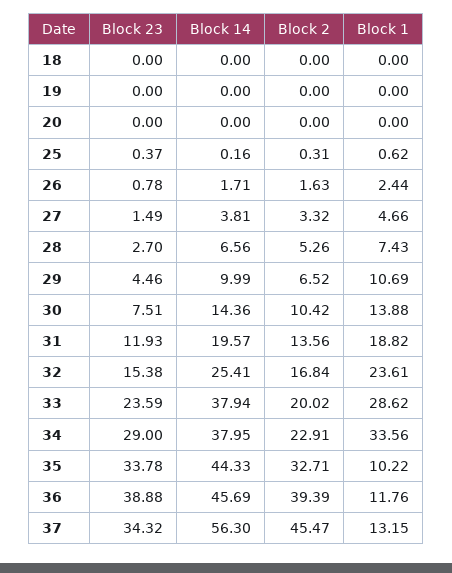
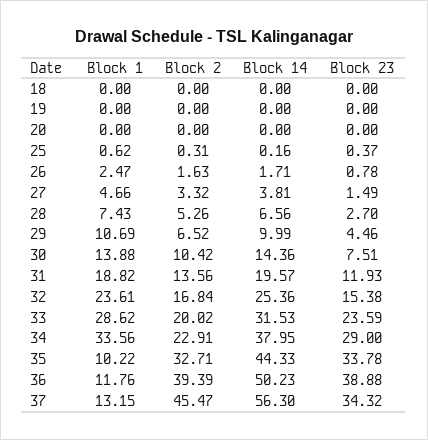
  {
    "Block 23": {
      "18": 0,
      "19": 0,
      "20": 0,
      "25": 0.37,
      "26": 0.78,
      "27": 1.49,
      "28": 2.7,
      "29": 4.46,
      "30": 7.51,
      "31": 11.93,
      "32": 15.38,
      "33": 23.59,
      "34": 29,
      "35": 33.78,
      "36": 38.88,
      "37": 34.32
    },
    "Block 14": {
      "18": 0,
      "19": 0,
      "20": 0,
      "25": 0.16,
      "26": 1.71,
      "27": 3.81,
      "28": 6.56,
      "29": 9.99,
      "30": 14.36,
      "31": 19.57,
-     "32": 25.41,
+     "32": 25.36,
-     "33": 37.94,
+     "33": 31.53,
      "34": 37.95,
      "35": 44.33,
-     "36": 45.69,
+     "36": 50.23,
      "37": 56.3
    },
    "Block 2": {
      "18": 0,
      "19": 0,
      "20": 0,
      "25": 0.31,
      "26": 1.63,
      "27": 3.32,
      "28": 5.26,
      "29": 6.52,
      "30": 10.42,
      "31": 13.56,
      "32": 16.84,
      "33": 20.02,
      "34": 22.91,
      "35": 32.71,
      "36": 39.39,
      "37": 45.47
    },
    "Block 1": {
      "18": 0,
      "19": 0,
      "20": 0,
      "25": 0.62,
-     "26": 2.44,
+     "26": 2.47,
      "27": 4.66,
      "28": 7.43,
      "29": 10.69,
      "30": 13.88,
      "31": 18.82,
      "32": 23.61,
      "33": 28.62,
      "34": 33.56,
      "35": 10.22,
      "36": 11.76,
      "37": 13.15
    }
  }

